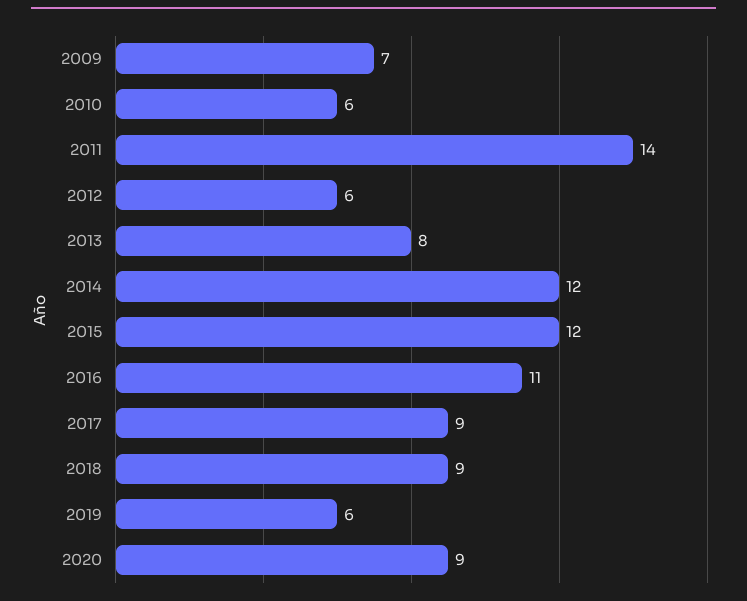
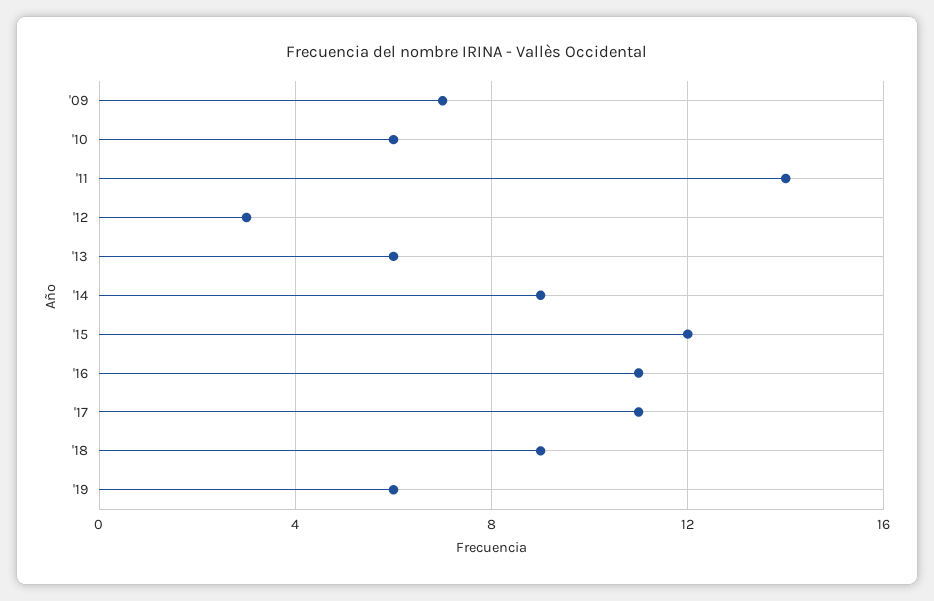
  {
    "2009": 7,
    "2010": 6,
    "2011": 14,
-   "2012": 6,
+   "2012": 3,
-   "2013": 8,
+   "2013": 6,
-   "2014": 12,
+   "2014": 9,
    "2015": 12,
    "2016": 11,
-   "2017": 9,
+   "2017": 11,
    "2018": 9,
-   "2019": 6,
+   "2019": 6
-   "2020": 9
  }

